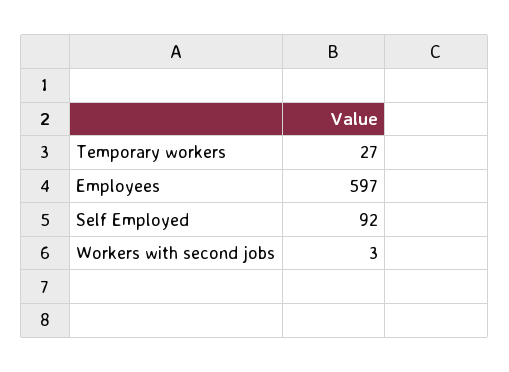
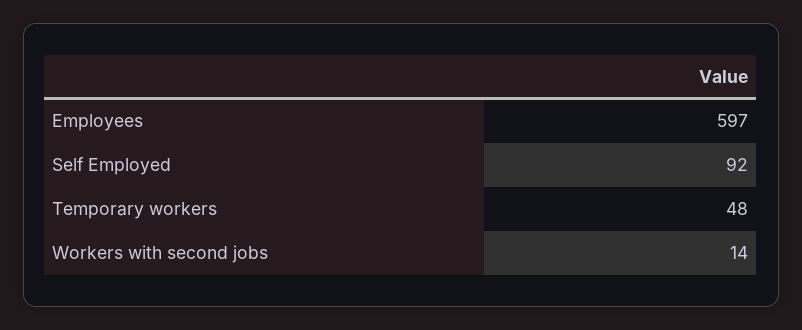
  {
-   "Temporary workers": 27,
+   "Temporary workers": 48,
    "Employees": 597,
    "Self Employed": 92,
-   "Workers with second jobs": 3
+   "Workers with second jobs": 14
  }

